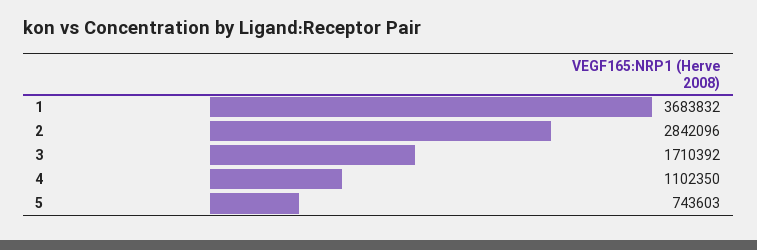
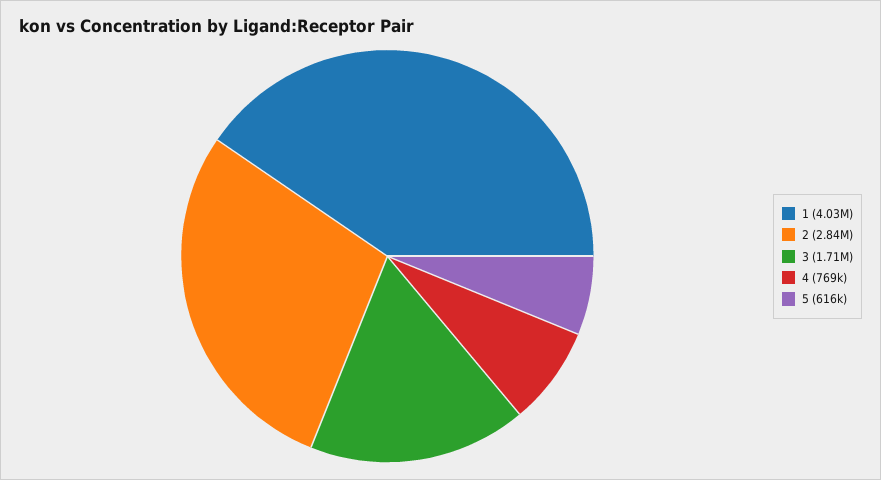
  {
-   "1": 3683832,
+   "1": 4030000,
    "2": 2842096,
    "3": 1710392,
-   "4": 1102350,
+   "4": 769000,
-   "5": 743603
+   "5": 616000
  }

